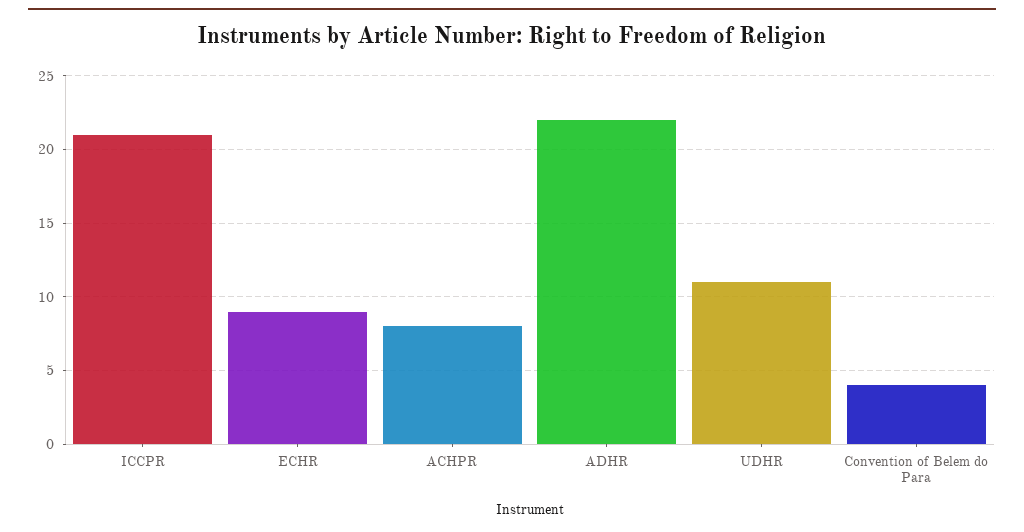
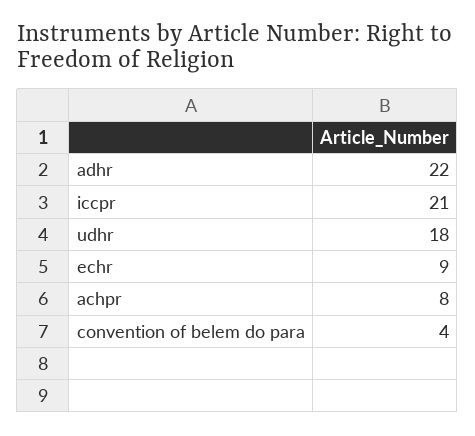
  {
    "ICCPR": 21,
    "ECHR": 9,
    "ACHPR": 8,
    "ADHR": 22,
-   "UDHR": 11,
+   "UDHR": 18,
    "Convention of Belem do Para": 4
  }

